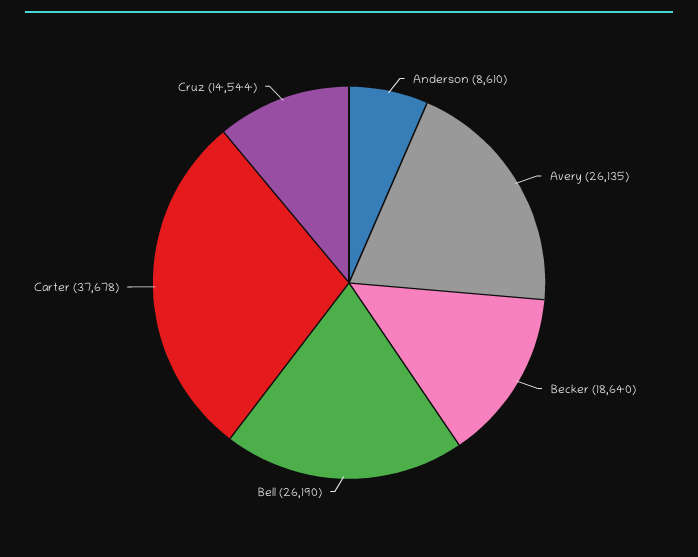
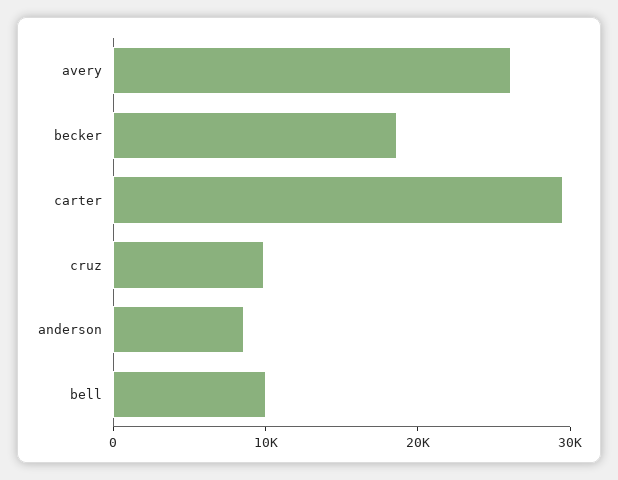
  {
    "Anderson": 8610,
    "Avery": 26135,
    "Becker": 18640,
-   "Bell": 26190,
+   "Bell": 10000,
-   "Carter": 37678,
+   "Carter": 30000,
-   "Cruz": 14544
+   "Cruz": 10000
  }

